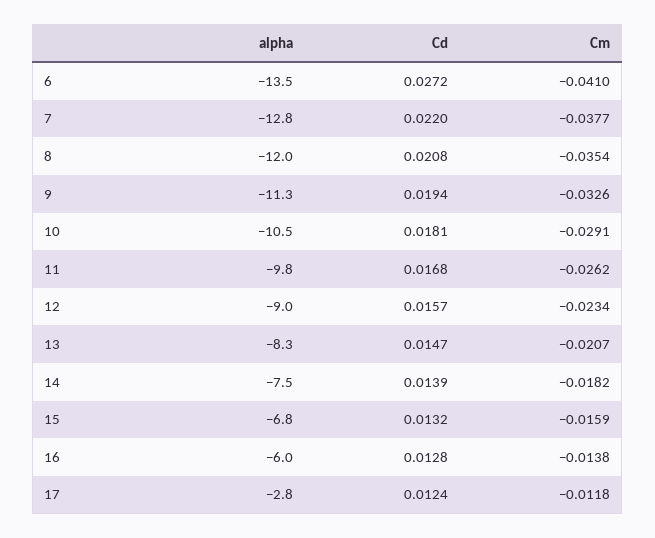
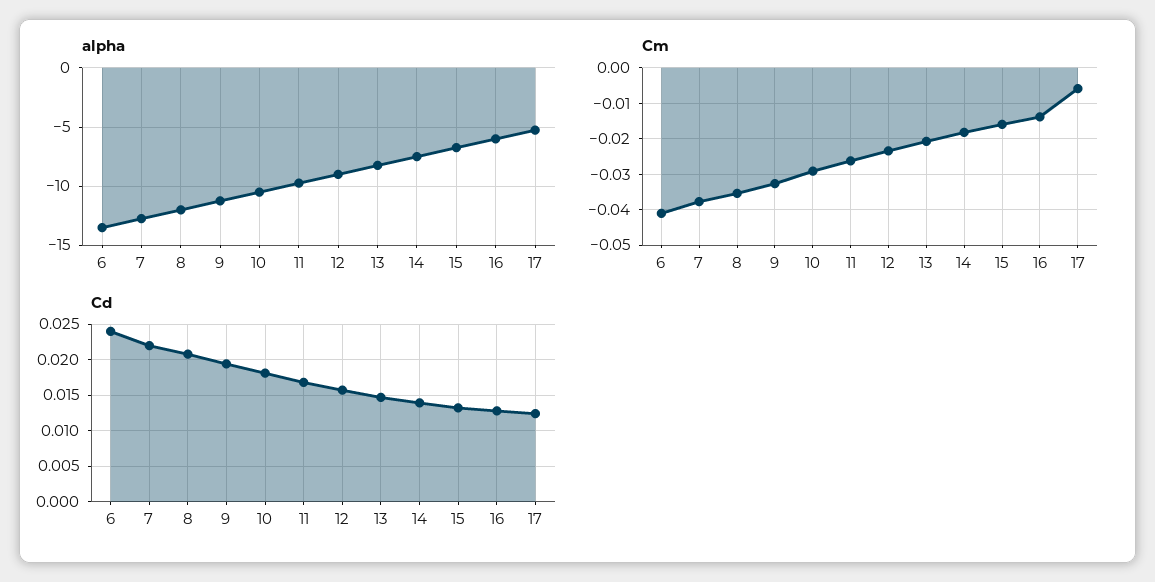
  {
    "alpha": {
      "6": -13.5,
      "7": -12.8,
      "8": -12,
      "9": -11.3,
      "10": -10.5,
      "11": -9.8,
      "12": -9,
      "13": -8.3,
      "14": -7.5,
      "15": -6.8,
      "16": -6,
-     "17": -2.8
+     "17": -5
    },
    "Cd": {
-     "6": 0.0272,
+     "6": 0.024,
      "7": 0.022,
      "8": 0.0208,
      "9": 0.0194,
      "10": 0.0181,
      "11": 0.0168,
      "12": 0.0157,
      "13": 0.0147,
      "14": 0.0139,
      "15": 0.0132,
      "16": 0.0128,
      "17": 0.0124
    },
    "Cm": {
      "6": -0.041,
      "7": -0.0377,
      "8": -0.0354,
      "9": -0.0326,
      "10": -0.0291,
      "11": -0.0262,
      "12": -0.0234,
      "13": -0.0207,
      "14": -0.0182,
      "15": -0.0159,
      "16": -0.0138,
-     "17": -0.0118
+     "17": -0.006
    }
  }

